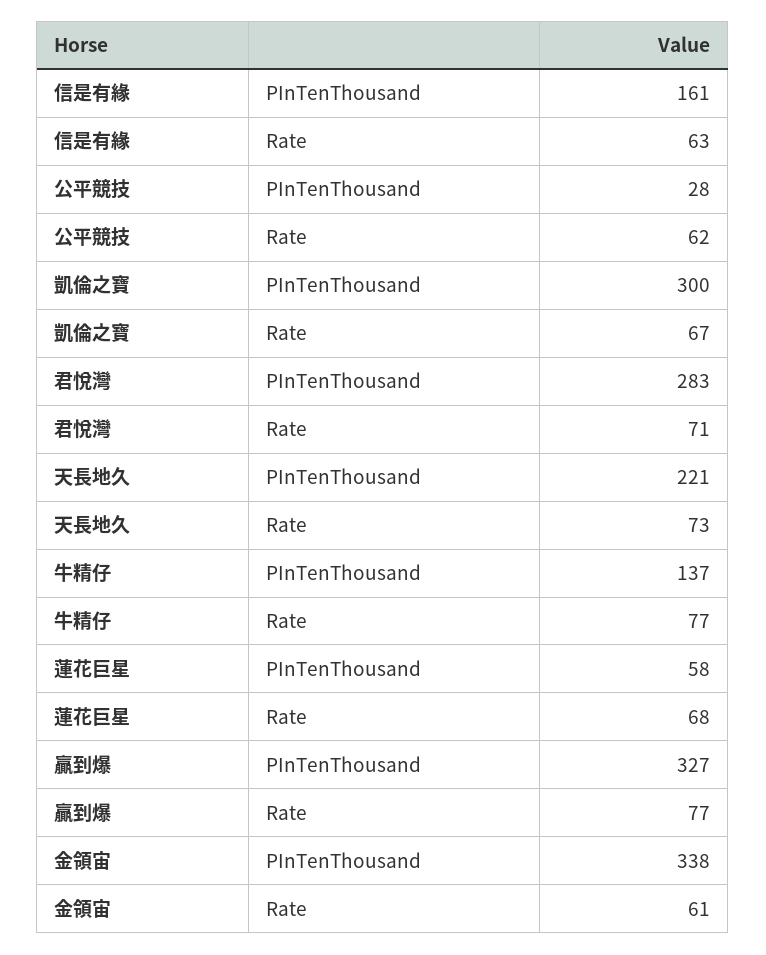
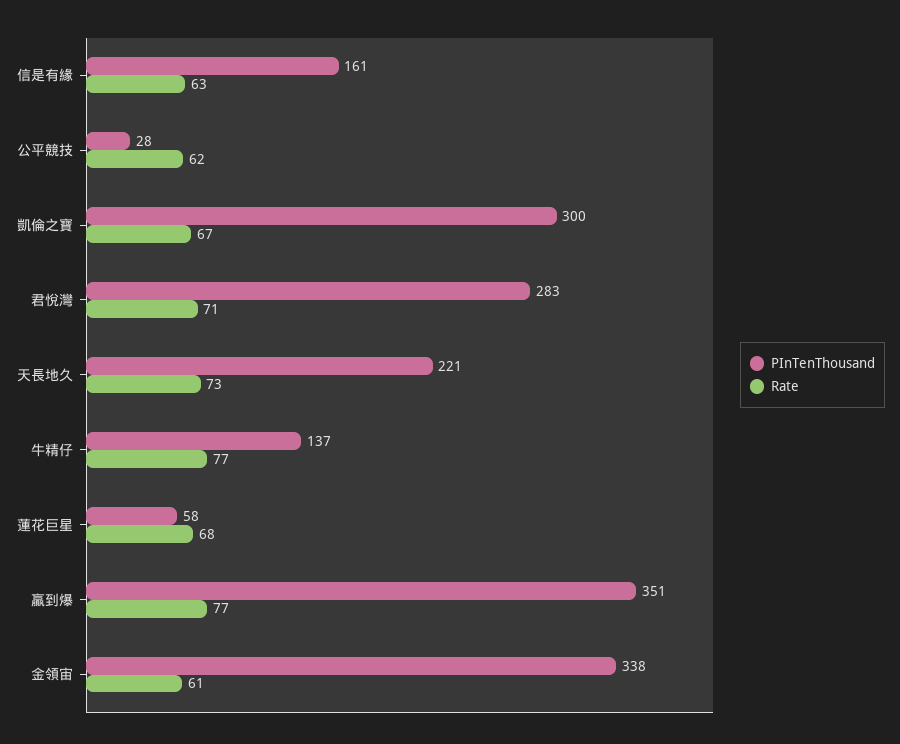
  {
    "PInTenThousand": {
      "信是有緣": 161,
      "公平競技": 28,
      "凱倫之寶": 300,
      "君悅灣": 283,
      "天長地久": 221,
      "牛精仔": 137,
      "蓮花巨星": 58,
-     "贏到爆": 327,
+     "贏到爆": 351,
      "金領宙": 338
    },
    "Rate": {
      "信是有緣": 63,
      "公平競技": 62,
      "凱倫之寶": 67,
      "君悅灣": 71,
      "天長地久": 73,
      "牛精仔": 77,
      "蓮花巨星": 68,
      "贏到爆": 77,
      "金領宙": 61
    }
  }

